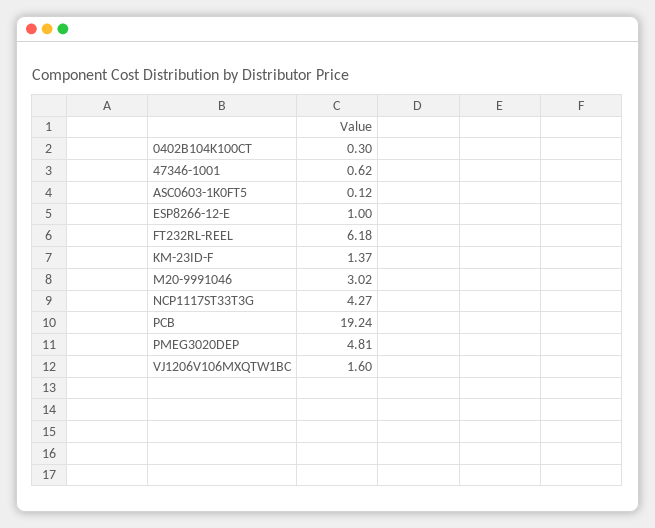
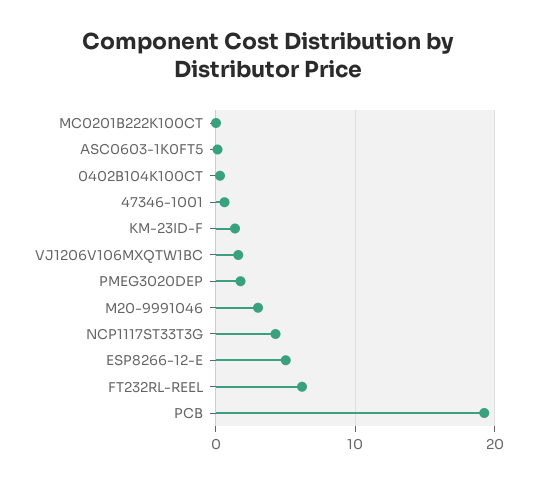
  {
    "0402B104K100CT": 0.3,
    "47346-1001": 0.62,
    "ASC0603-1K0FT5": 0.12,
-   "ESP8266-12-E": 1,
+   "ESP8266-12-E": 5,
    "FT232RL-REEL": 6.18,
    "KM-23ID-F": 1.37,
    "M20-9991046": 3.02,
    "NCP1117ST33T3G": 4.27,
    "PCB": 19.24,
-   "PMEG3020DEP": 4.81,
+   "PMEG3020DEP": 2,
-   "VJ1206V106MXQTW1BC": 1.6
+   "VJ1206V106MXQTW1BC": 1.6,
+   "MC0201B222K100CT": 0
  }

